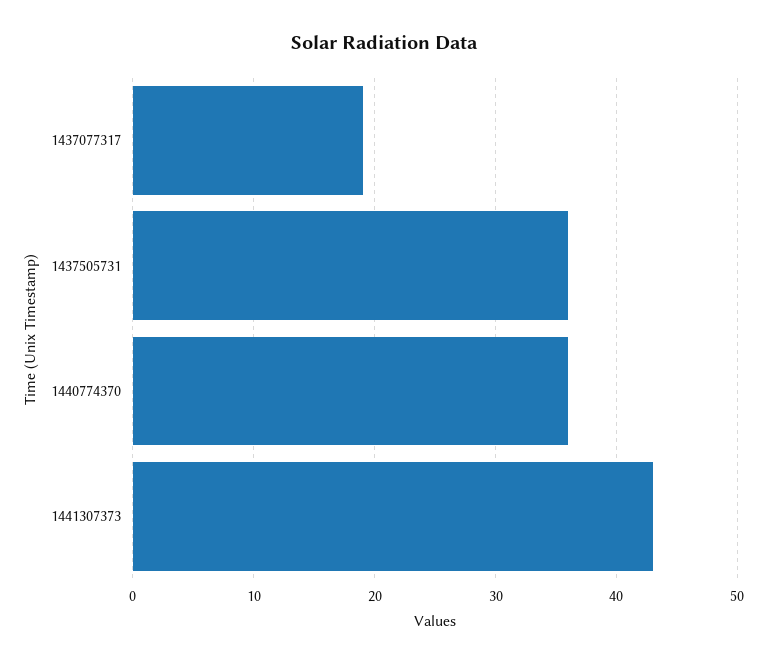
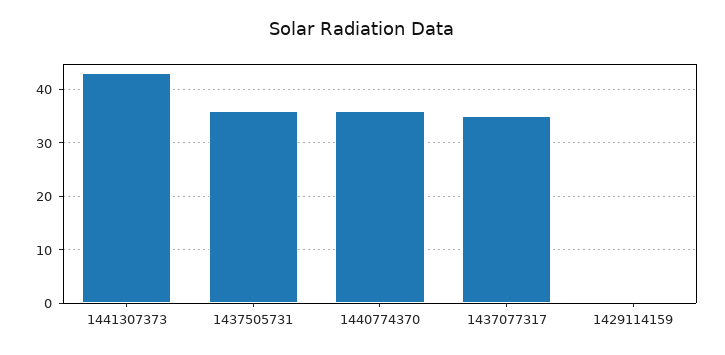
  {
-   "1437077317": 19,
+   "1437077317": 35,
    "1437505731": 36,
    "1440774370": 36,
-   "1441307373": 43
+   "1441307373": 43,
+   "1429114159": 0
  }

